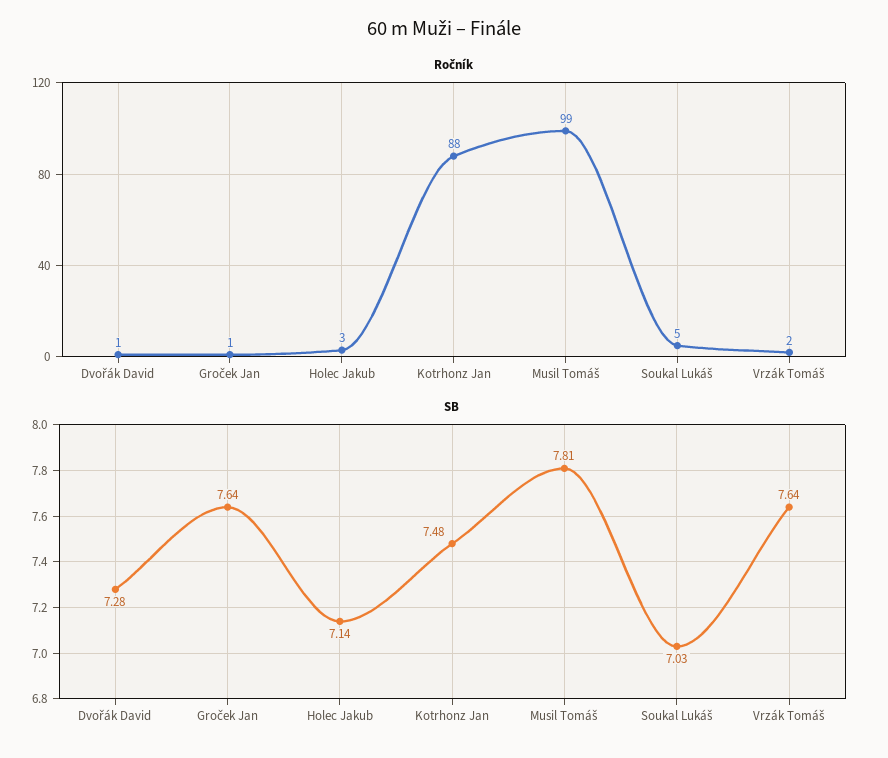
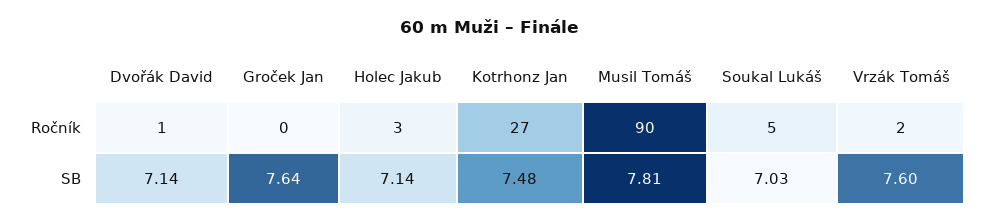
  {
    "Ročník": {
      "Dvořák David": 1,
-     "Groček Jan": 1,
+     "Groček Jan": 0,
      "Holec Jakub": 3,
-     "Kotrhonz Jan": 88,
+     "Kotrhonz Jan": 27,
-     "Musil Tomáš": 99,
+     "Musil Tomáš": 90,
      "Soukal Lukáš": 5,
      "Vrzák Tomáš": 2
    },
    "SB": {
-     "Dvořák David": 7.28,
+     "Dvořák David": 7.14,
      "Groček Jan": 7.64,
      "Holec Jakub": 7.14,
      "Kotrhonz Jan": 7.48,
      "Musil Tomáš": 7.81,
      "Soukal Lukáš": 7.03,
-     "Vrzák Tomáš": 7.64
+     "Vrzák Tomáš": 7.6
    }
  }

